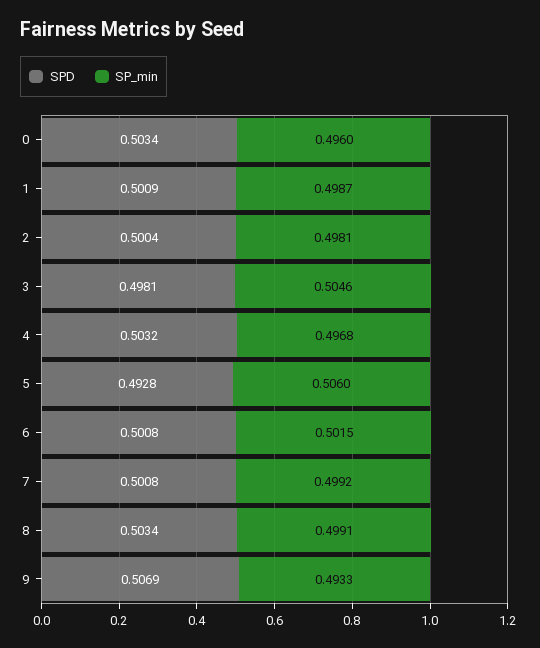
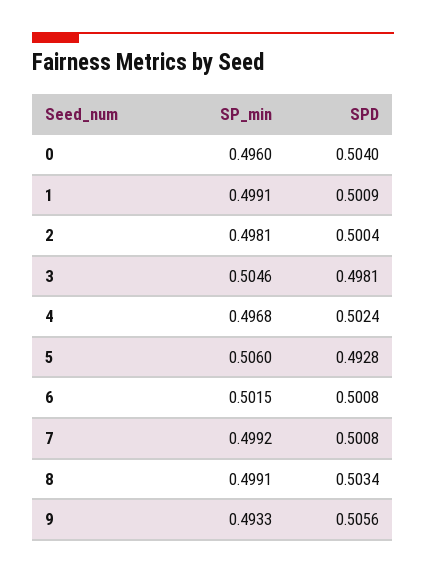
  {
    "SPD": {
-     "0": 0.5034,
+     "0": 0.504,
      "1": 0.5009,
      "2": 0.5004,
      "3": 0.4981,
-     "4": 0.5032,
+     "4": 0.5024,
      "5": 0.4928,
      "6": 0.5008,
      "7": 0.5008,
      "8": 0.5034,
-     "9": 0.5069
+     "9": 0.5056
    },
    "SP_min": {
      "0": 0.496,
-     "1": 0.4987,
+     "1": 0.4991,
      "2": 0.4981,
      "3": 0.5046,
      "4": 0.4968,
      "5": 0.506,
      "6": 0.5015,
      "7": 0.4992,
      "8": 0.4991,
      "9": 0.4933
    }
  }

